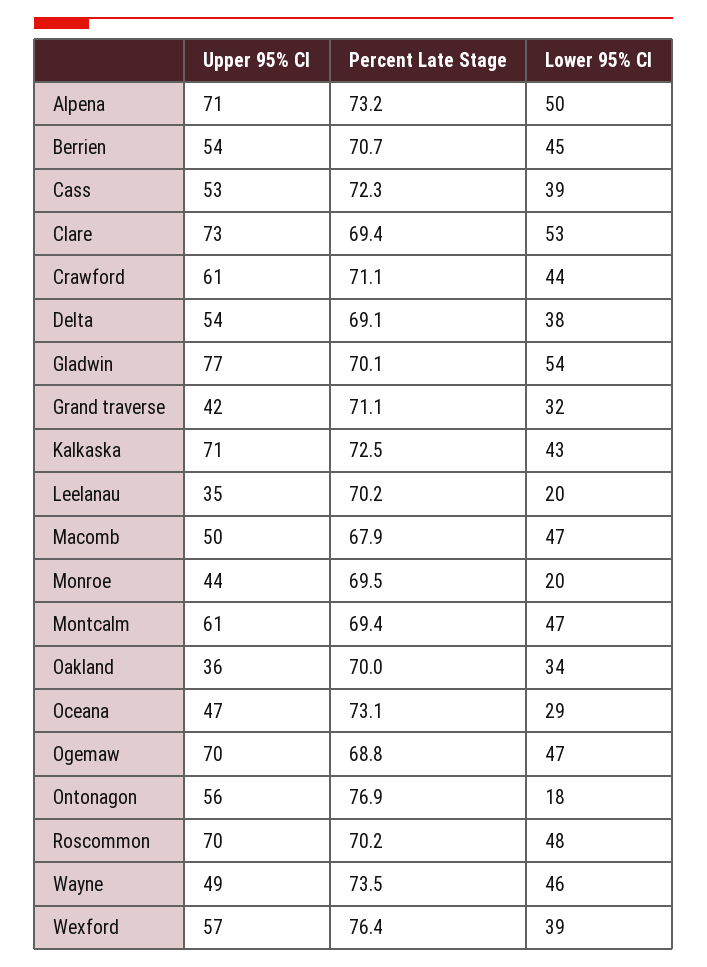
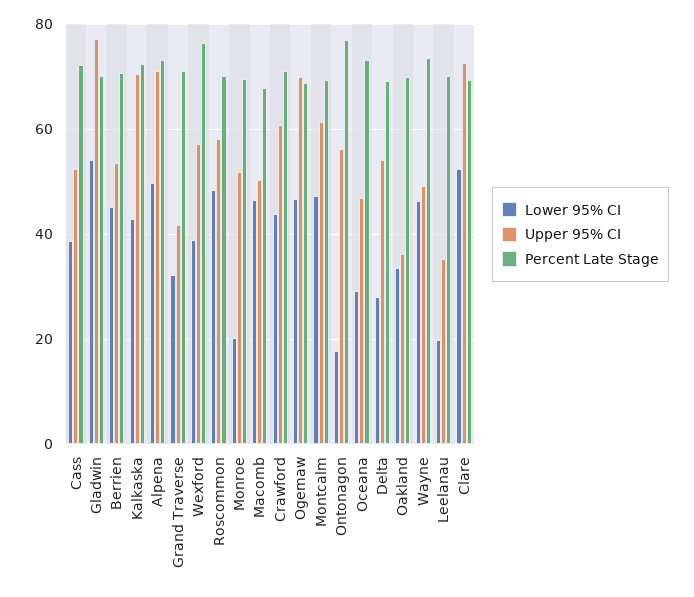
  {
    "Upper 95% CI": {
      "Alpena": 71,
      "Berrien": 54,
      "Cass": 53,
      "Clare": 73,
      "Crawford": 61,
      "Delta": 54,
      "Gladwin": 77,
      "Grand traverse": 42,
      "Kalkaska": 71,
      "Leelanau": 35,
      "Macomb": 50,
-     "Monroe": 44,
+     "Monroe": 52,
      "Montcalm": 61,
      "Oakland": 36,
      "Oceana": 47,
      "Ogemaw": 70,
      "Ontonagon": 56,
-     "Roscommon": 70,
+     "Roscommon": 58,
      "Wayne": 49,
      "Wexford": 57
    },
    "Percent Late Stage": {
      "Alpena": 73.2,
      "Berrien": 70.7,
      "Cass": 72.3,
      "Clare": 69.4,
      "Crawford": 71.1,
      "Delta": 69.1,
      "Gladwin": 70.1,
      "Grand traverse": 71.1,
      "Kalkaska": 72.5,
      "Leelanau": 70.2,
      "Macomb": 67.9,
      "Monroe": 69.5,
      "Montcalm": 69.4,
      "Oakland": 70,
      "Oceana": 73.1,
      "Ogemaw": 68.8,
      "Ontonagon": 76.9,
      "Roscommon": 70.2,
      "Wayne": 73.5,
      "Wexford": 76.4
    },
    "Lower 95% CI": {
      "Alpena": 50,
      "Berrien": 45,
      "Cass": 39,
      "Clare": 53,
      "Crawford": 44,
-     "Delta": 38,
+     "Delta": 28,
      "Gladwin": 54,
      "Grand traverse": 32,
      "Kalkaska": 43,
      "Leelanau": 20,
      "Macomb": 47,
      "Monroe": 20,
      "Montcalm": 47,
      "Oakland": 34,
      "Oceana": 29,
      "Ogemaw": 47,
      "Ontonagon": 18,
      "Roscommon": 48,
      "Wayne": 46,
      "Wexford": 39
    }
  }

